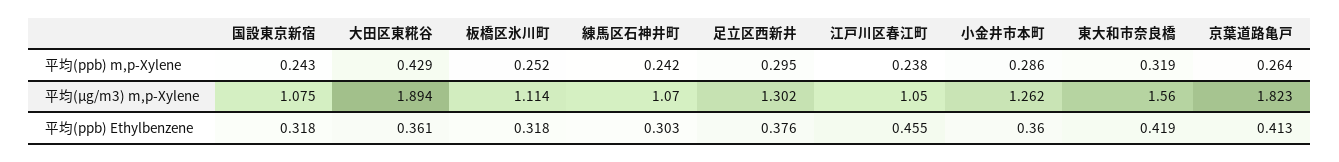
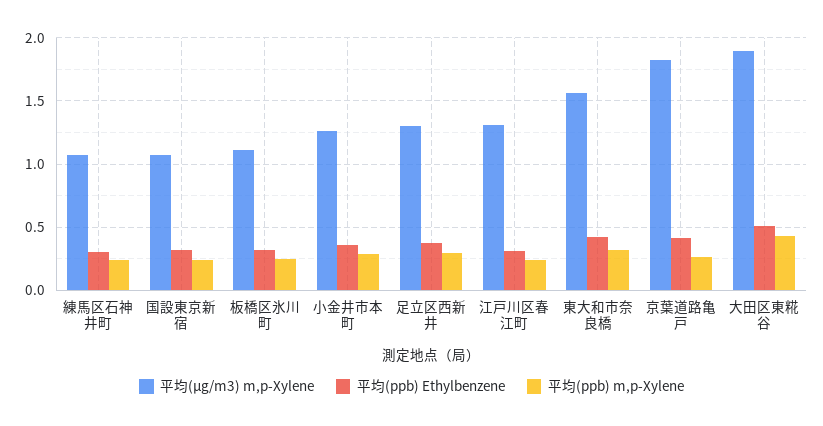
  {
    "平均(ppb) m,p-Xylene": {
      "国設東京新宿": 0.243,
      "大田区東糀谷": 0.429,
      "板橋区氷川町": 0.252,
      "練馬区石神井町": 0.242,
      "足立区西新井": 0.295,
      "江戸川区春江町": 0.238,
      "小金井市本町": 0.286,
      "東大和市奈良橋": 0.319,
      "京葉道路亀戸": 0.264
    },
    "平均(μg/m3) m,p-Xylene": {
      "国設東京新宿": 1.075,
      "大田区東糀谷": 1.894,
      "板橋区氷川町": 1.114,
      "練馬区石神井町": 1.07,
      "足立区西新井": 1.302,
-     "江戸川区春江町": 1.05,
+     "江戸川区春江町": 1.3,
      "小金井市本町": 1.262,
      "東大和市奈良橋": 1.56,
      "京葉道路亀戸": 1.823
    },
    "平均(ppb) Ethylbenzene": {
      "国設東京新宿": 0.318,
-     "大田区東糀谷": 0.361,
+     "大田区東糀谷": 0.5,
      "板橋区氷川町": 0.318,
      "練馬区石神井町": 0.303,
      "足立区西新井": 0.376,
-     "江戸川区春江町": 0.455,
+     "江戸川区春江町": 0.3,
      "小金井市本町": 0.36,
      "東大和市奈良橋": 0.419,
      "京葉道路亀戸": 0.413
    }
  }

